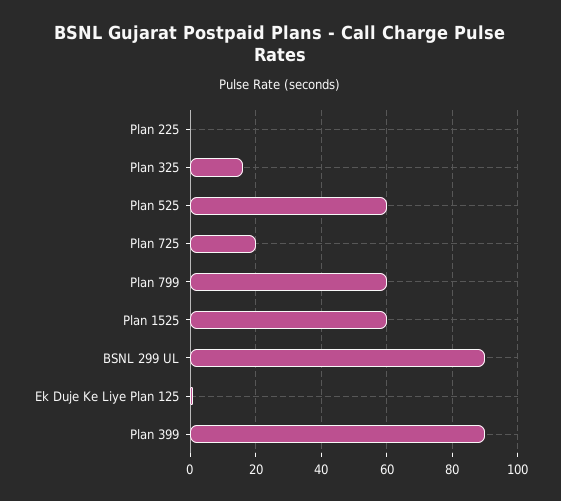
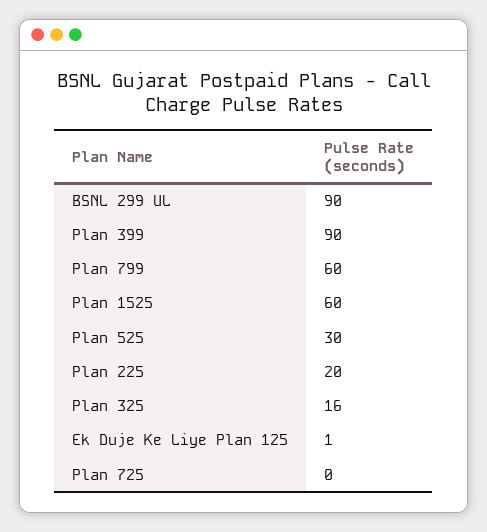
  {
-   "Plan 225": 0,
+   "Plan 225": 20,
    "Plan 325": 16,
-   "Plan 525": 60,
+   "Plan 525": 30,
-   "Plan 725": 20,
+   "Plan 725": 0,
    "Plan 799": 60,
    "Plan 1525": 60,
    "BSNL 299 UL": 90,
    "Ek Duje Ke Liye Plan 125": 1,
    "Plan 399": 90
  }

